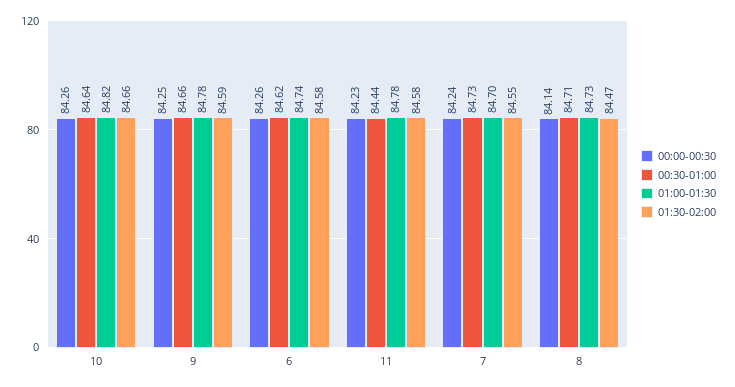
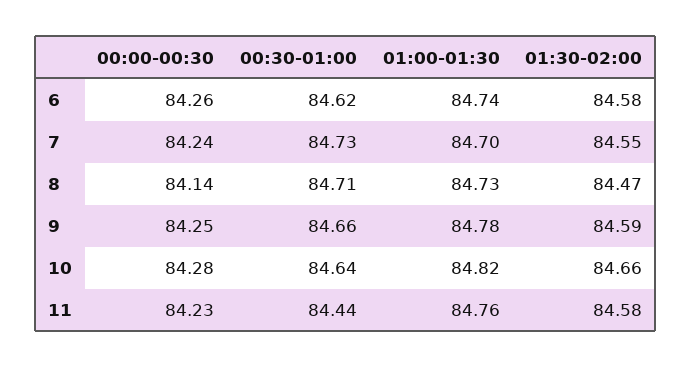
  {
    "00:00-00:30": {
-     "10": 84.26,
+     "10": 84.28,
      "9": 84.25,
      "6": 84.26,
      "11": 84.23,
      "7": 84.24,
      "8": 84.14
    },
    "00:30-01:00": {
      "10": 84.64,
      "9": 84.66,
      "6": 84.62,
      "11": 84.44,
      "7": 84.73,
      "8": 84.71
    },
    "01:00-01:30": {
      "10": 84.82,
      "9": 84.78,
      "6": 84.74,
-     "11": 84.78,
+     "11": 84.76,
      "7": 84.7,
      "8": 84.73
    },
    "01:30-02:00": {
      "10": 84.66,
      "9": 84.59,
      "6": 84.58,
      "11": 84.58,
      "7": 84.55,
      "8": 84.47
    }
  }

